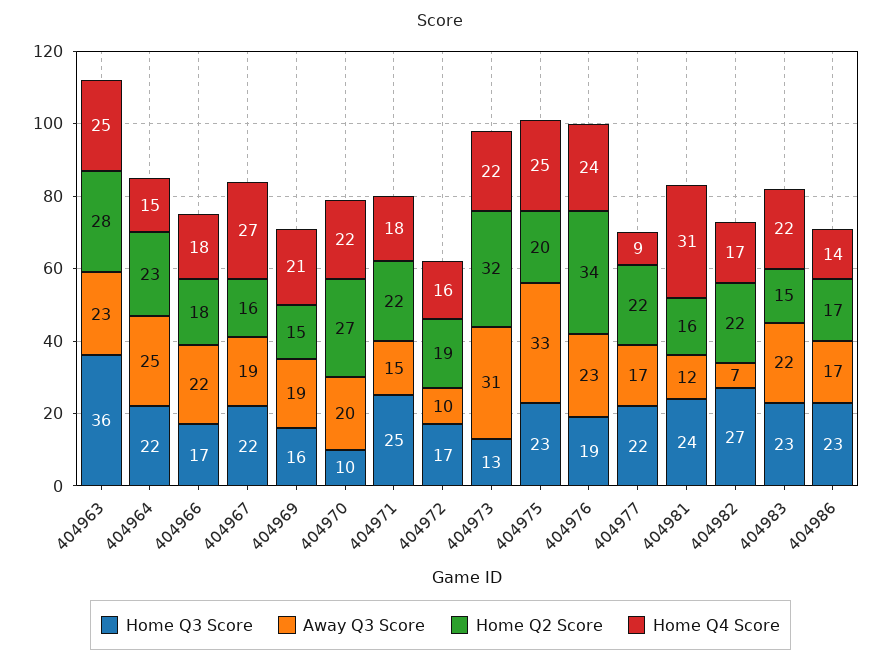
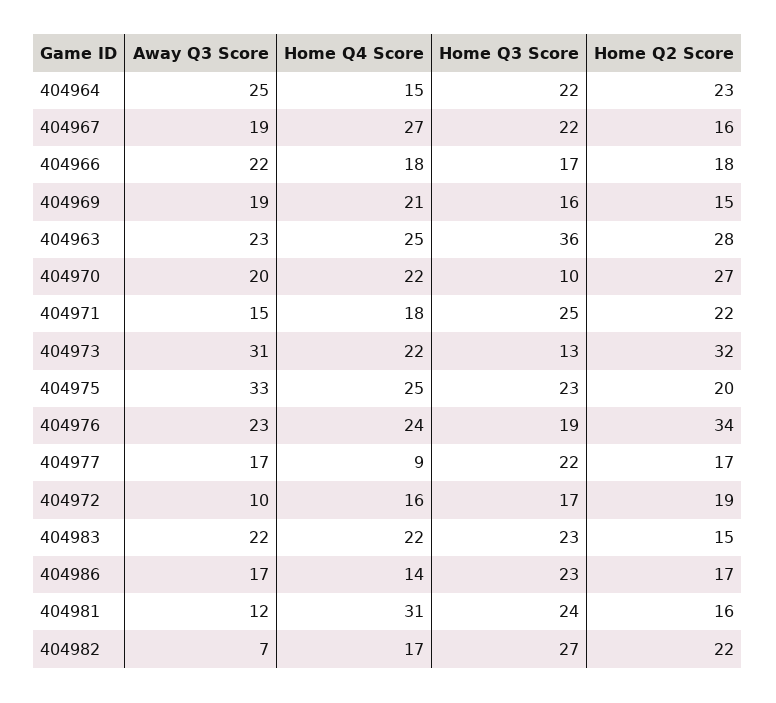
  {
    "Home Q3 Score": {
      "404963": 36,
      "404964": 22,
      "404966": 17,
      "404967": 22,
      "404969": 16,
      "404970": 10,
      "404971": 25,
      "404972": 17,
      "404973": 13,
      "404975": 23,
      "404976": 19,
      "404977": 22,
      "404981": 24,
      "404982": 27,
      "404983": 23,
      "404986": 23
    },
    "Away Q3 Score": {
      "404963": 23,
      "404964": 25,
      "404966": 22,
      "404967": 19,
      "404969": 19,
      "404970": 20,
      "404971": 15,
      "404972": 10,
      "404973": 31,
      "404975": 33,
      "404976": 23,
      "404977": 17,
      "404981": 12,
      "404982": 7,
      "404983": 22,
      "404986": 17
    },
    "Home Q2 Score": {
      "404963": 28,
      "404964": 23,
      "404966": 18,
      "404967": 16,
      "404969": 15,
      "404970": 27,
      "404971": 22,
      "404972": 19,
      "404973": 32,
      "404975": 20,
      "404976": 34,
-     "404977": 22,
+     "404977": 17,
      "404981": 16,
      "404982": 22,
      "404983": 15,
      "404986": 17
    },
    "Home Q4 Score": {
      "404963": 25,
      "404964": 15,
      "404966": 18,
      "404967": 27,
      "404969": 21,
      "404970": 22,
      "404971": 18,
      "404972": 16,
      "404973": 22,
      "404975": 25,
      "404976": 24,
      "404977": 9,
      "404981": 31,
      "404982": 17,
      "404983": 22,
      "404986": 14
    }
  }

